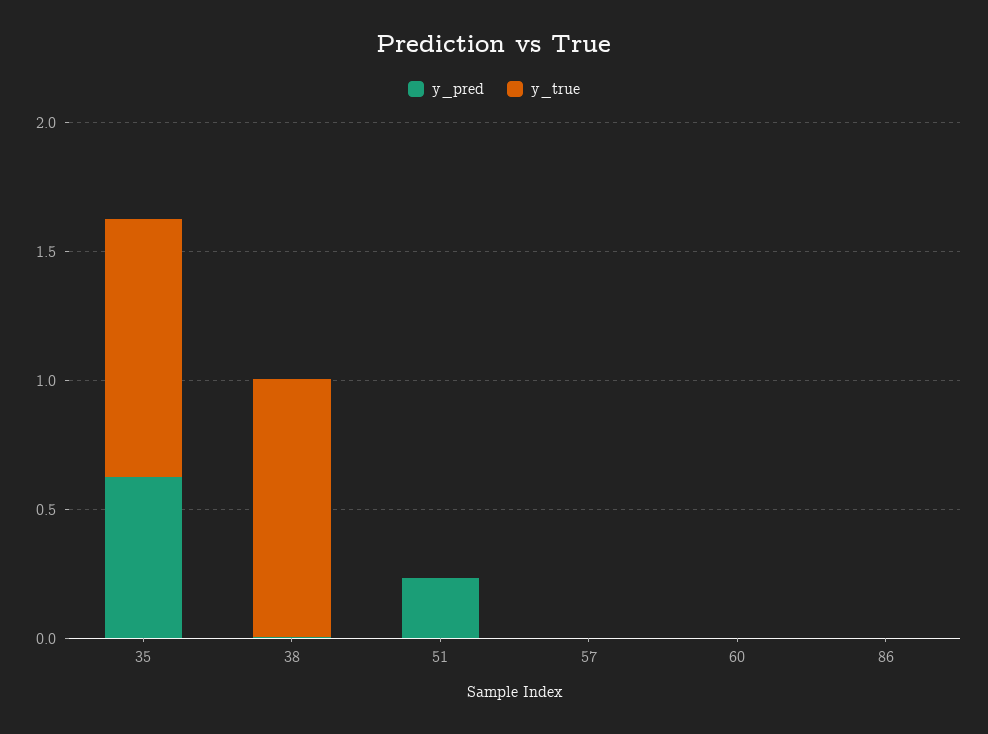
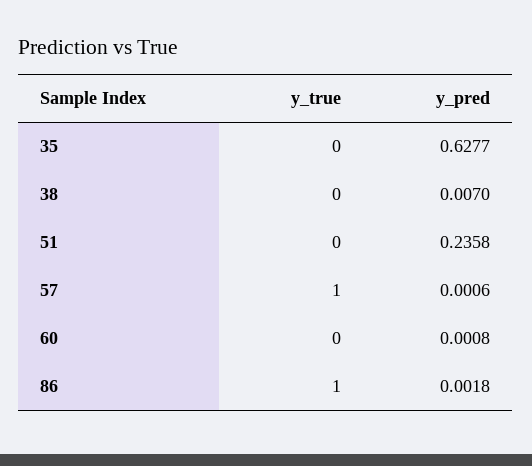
  {
    "y_pred": {
      "35": 0.6277,
      "38": 0.007,
      "51": 0.2358,
      "57": 0.0006,
      "60": 0.0008,
      "86": 0.0018
    },
    "y_true": {
-     "35": 1,
+     "35": 0,
-     "38": 1,
+     "38": 0,
      "51": 0,
-     "57": 0,
+     "57": 1,
      "60": 0,
-     "86": 0
+     "86": 1
    }
  }

